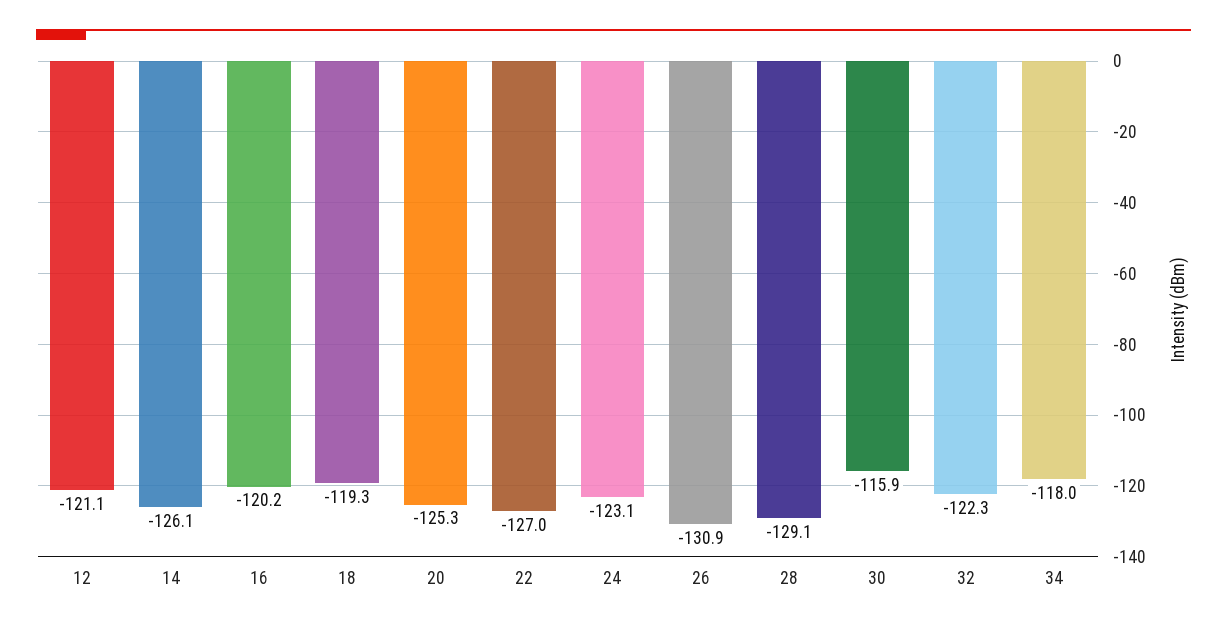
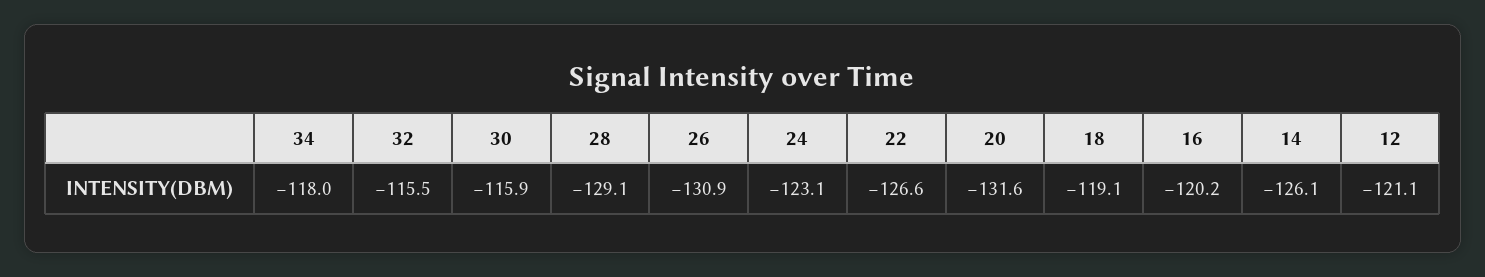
  {
    "12": -121.1,
    "14": -126.1,
    "16": -120.2,
-   "18": -119.3,
+   "18": -119.1,
-   "20": -125.3,
+   "20": -131.6,
-   "22": -127,
+   "22": -126.6,
    "24": -123.1,
    "26": -130.9,
    "28": -129.1,
    "30": -115.9,
-   "32": -122.3,
+   "32": -115.5,
    "34": -118
  }

